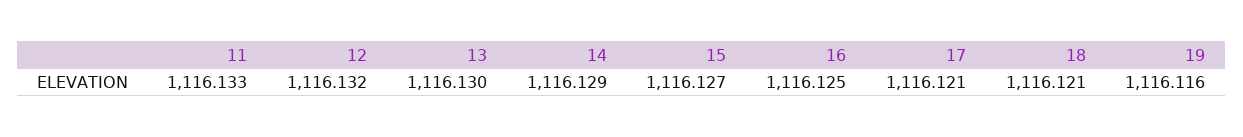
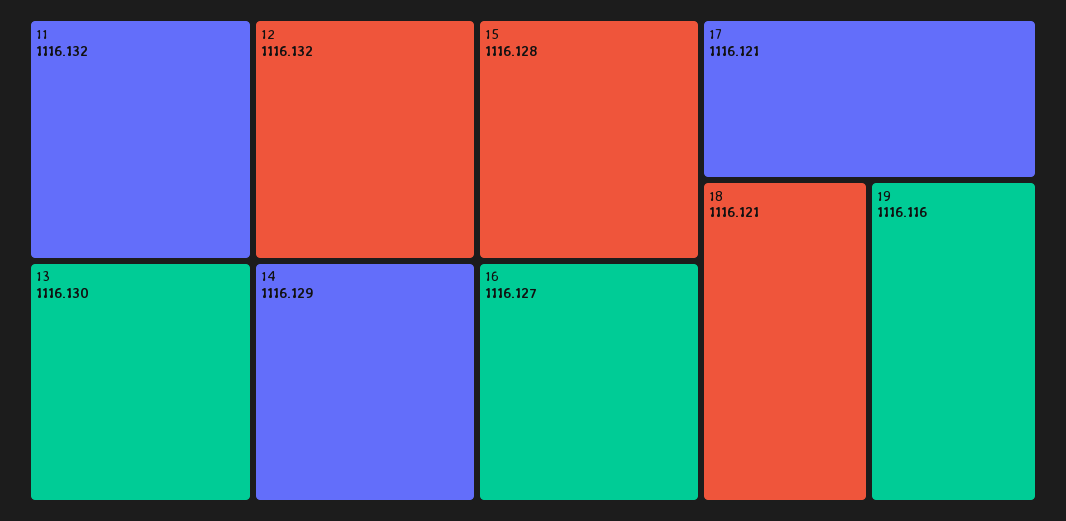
  {
-   "11": 1116.133,
+   "11": 1116.132,
    "12": 1116.132,
    "13": 1116.13,
    "14": 1116.129,
-   "15": 1116.127,
+   "15": 1116.128,
-   "16": 1116.125,
+   "16": 1116.127,
    "17": 1116.121,
    "18": 1116.121,
    "19": 1116.116
  }

